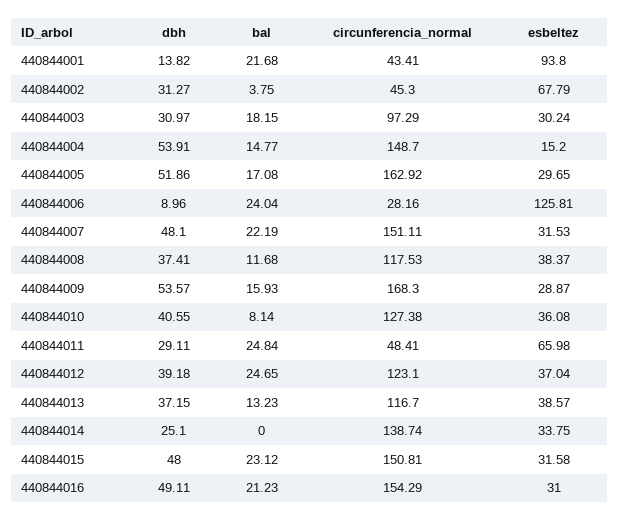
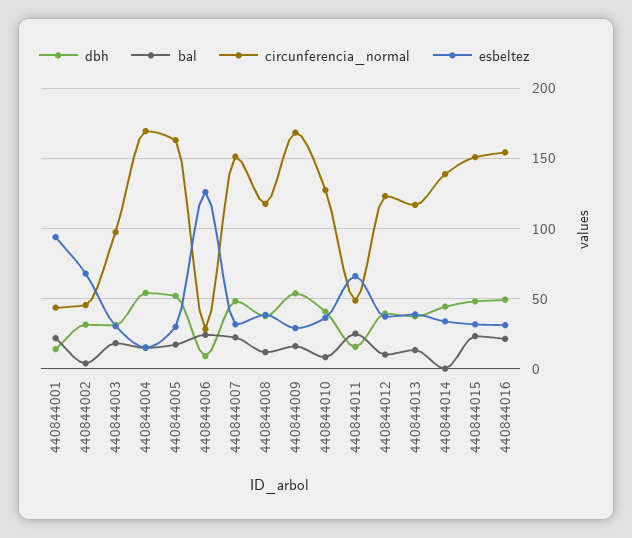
  {
    "dbh": {
      "440844001": 13.82,
      "440844002": 31.27,
      "440844003": 30.97,
      "440844004": 53.91,
      "440844005": 51.86,
      "440844006": 8.96,
      "440844007": 48.1,
      "440844008": 37.41,
      "440844009": 53.57,
      "440844010": 40.55,
-     "440844011": 29.11,
+     "440844011": 15,
      "440844012": 39.18,
      "440844013": 37.15,
-     "440844014": 25.1,
+     "440844014": 45,
      "440844015": 48,
      "440844016": 49.11
    },
    "bal": {
      "440844001": 21.68,
      "440844002": 3.75,
      "440844003": 18.15,
      "440844004": 14.77,
      "440844005": 17.08,
      "440844006": 24.04,
      "440844007": 22.19,
      "440844008": 11.68,
      "440844009": 15.93,
      "440844010": 8.14,
      "440844011": 24.84,
-     "440844012": 24.65,
+     "440844012": 10,
      "440844013": 13.23,
      "440844014": 0,
      "440844015": 23.12,
      "440844016": 21.23
    },
    "circunferencia_normal": {
      "440844001": 43.41,
      "440844002": 45.3,
      "440844003": 97.29,
-     "440844004": 148.7,
+     "440844004": 170,
      "440844005": 162.92,
      "440844006": 28.16,
      "440844007": 151.11,
      "440844008": 117.53,
      "440844009": 168.3,
      "440844010": 127.38,
      "440844011": 48.41,
      "440844012": 123.1,
      "440844013": 116.7,
      "440844014": 138.74,
      "440844015": 150.81,
      "440844016": 154.29
    },
    "esbeltez": {
      "440844001": 93.8,
      "440844002": 67.79,
      "440844003": 30.24,
      "440844004": 15.2,
      "440844005": 29.65,
      "440844006": 125.81,
      "440844007": 31.53,
      "440844008": 38.37,
      "440844009": 28.87,
      "440844010": 36.08,
      "440844011": 65.98,
      "440844012": 37.04,
      "440844013": 38.57,
      "440844014": 33.75,
      "440844015": 31.58,
      "440844016": 31
    }
  }

